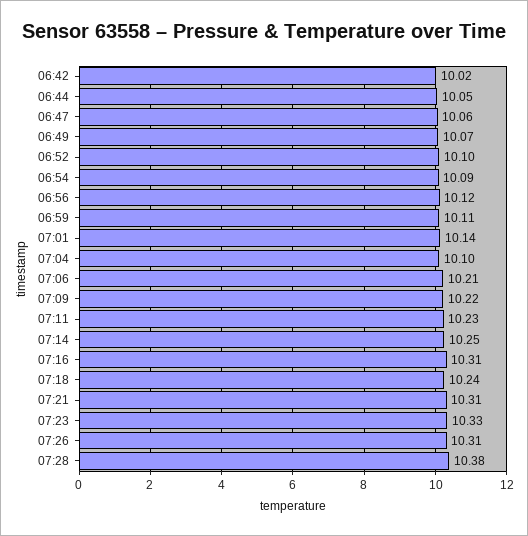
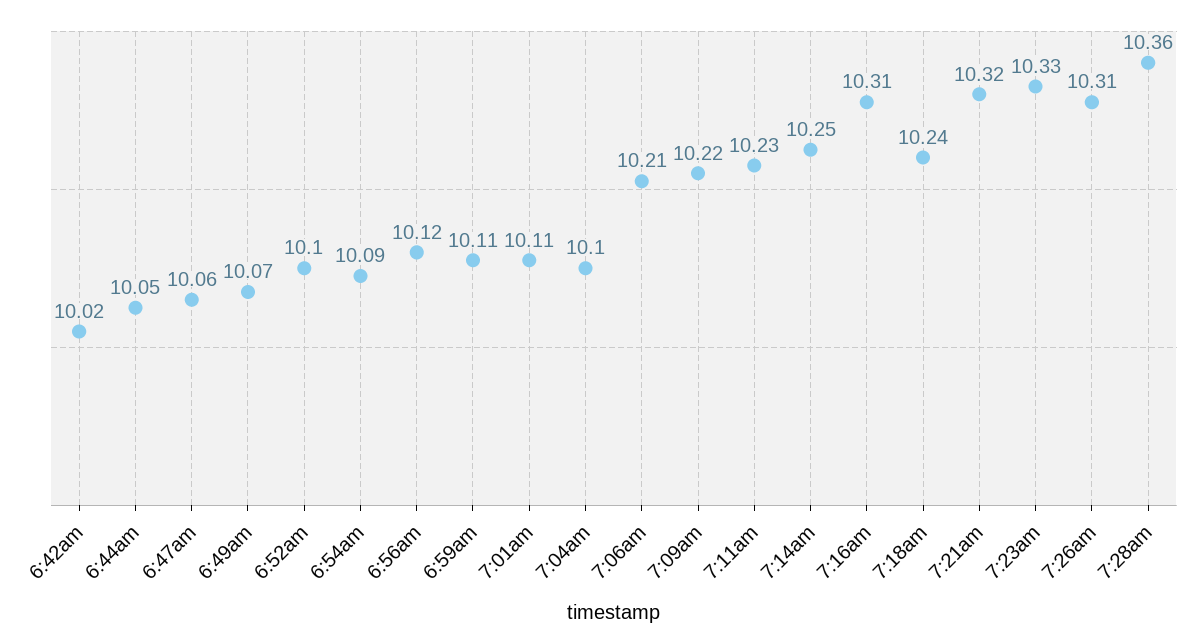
  {
    "06:42": 10.02,
    "06:44": 10.05,
    "06:47": 10.06,
    "06:49": 10.07,
    "06:52": 10.1,
    "06:54": 10.09,
    "06:56": 10.12,
    "06:59": 10.11,
-   "07:01": 10.14,
+   "07:01": 10.11,
    "07:04": 10.1,
    "07:06": 10.21,
    "07:09": 10.22,
    "07:11": 10.23,
    "07:14": 10.25,
    "07:16": 10.31,
    "07:18": 10.24,
-   "07:21": 10.31,
+   "07:21": 10.32,
    "07:23": 10.33,
    "07:26": 10.31,
-   "07:28": 10.38
+   "07:28": 10.36
  }

